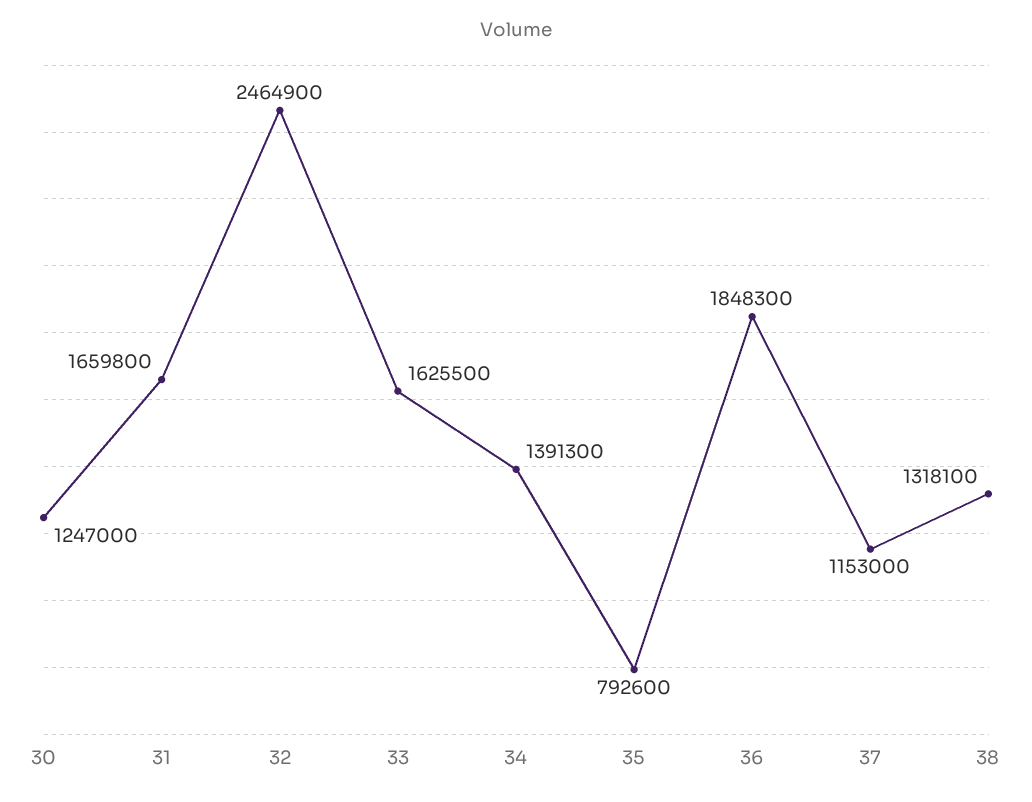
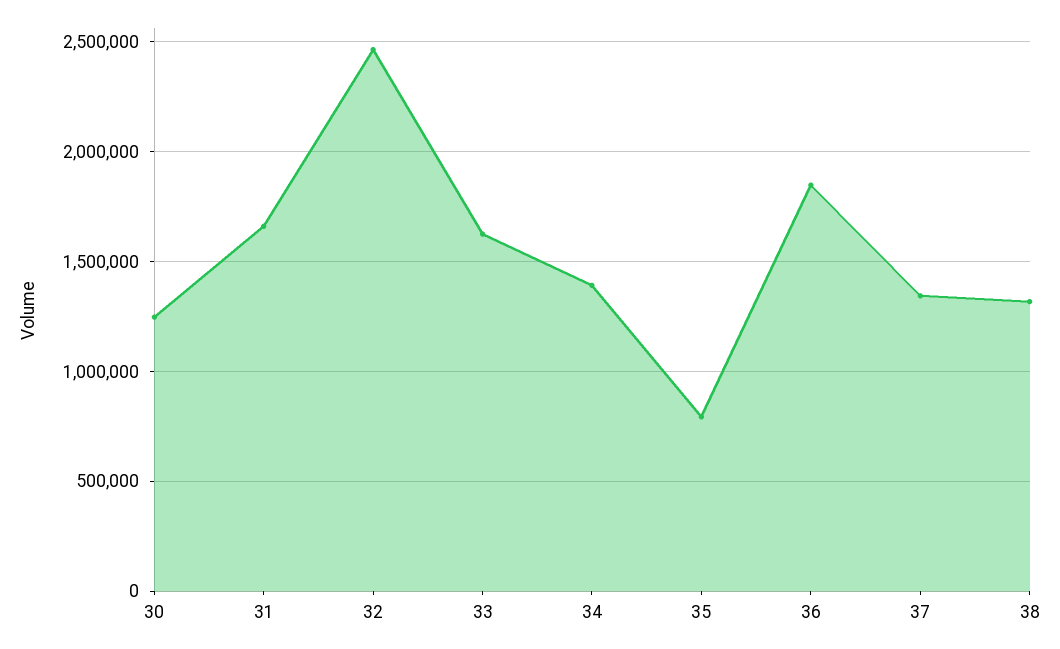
  {
    "30": 1247000,
    "31": 1659800,
    "32": 2464900,
    "33": 1625500,
    "34": 1391300,
    "35": 792600,
    "36": 1848300,
-   "37": 1153000,
+   "37": 1350000,
    "38": 1318100
  }

